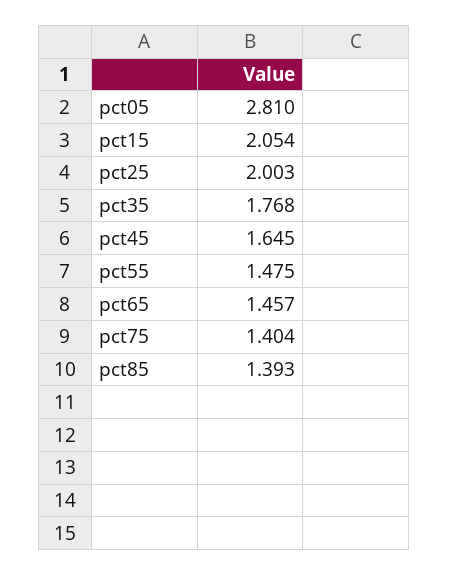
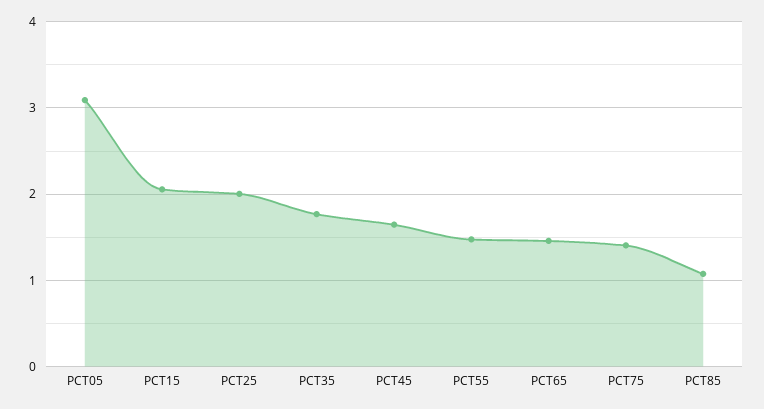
  {
-   "pct05": 2.81,
+   "pct05": 3.1,
    "pct15": 2.054,
    "pct25": 2.003,
    "pct35": 1.768,
    "pct45": 1.645,
    "pct55": 1.475,
    "pct65": 1.457,
    "pct75": 1.404,
-   "pct85": 1.393
+   "pct85": 1.1
  }

